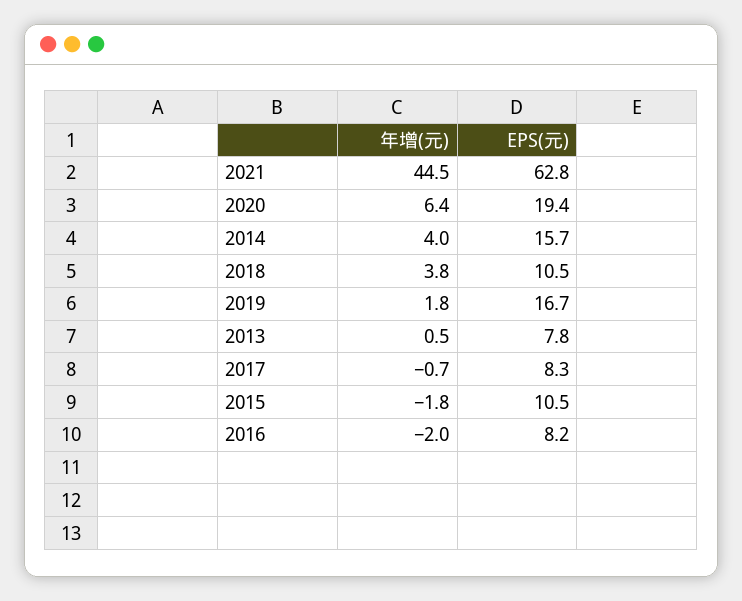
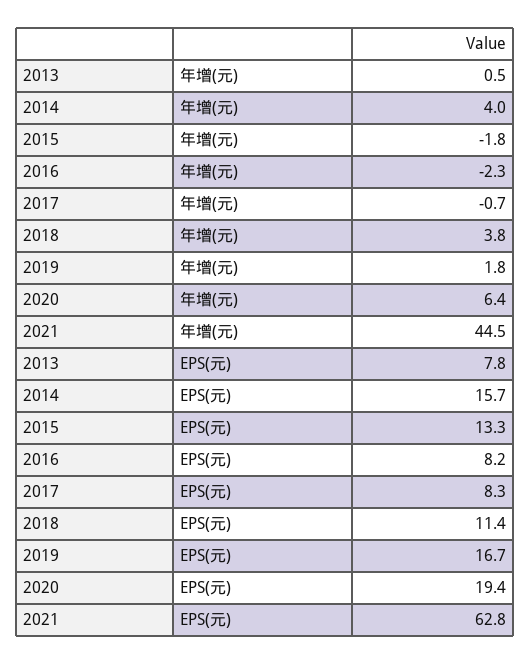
  {
    "年增(元)": {
      "2021": 44.5,
      "2020": 6.4,
      "2014": 4,
      "2018": 3.8,
      "2019": 1.8,
      "2013": 0.5,
      "2017": -0.7,
      "2015": -1.8,
-     "2016": -2
+     "2016": -2.3
    },
    "EPS(元)": {
      "2021": 62.8,
      "2020": 19.4,
      "2014": 15.7,
-     "2018": 10.5,
+     "2018": 11.4,
      "2019": 16.7,
      "2013": 7.8,
      "2017": 8.3,
-     "2015": 10.5,
+     "2015": 13.3,
      "2016": 8.2
    }
  }

